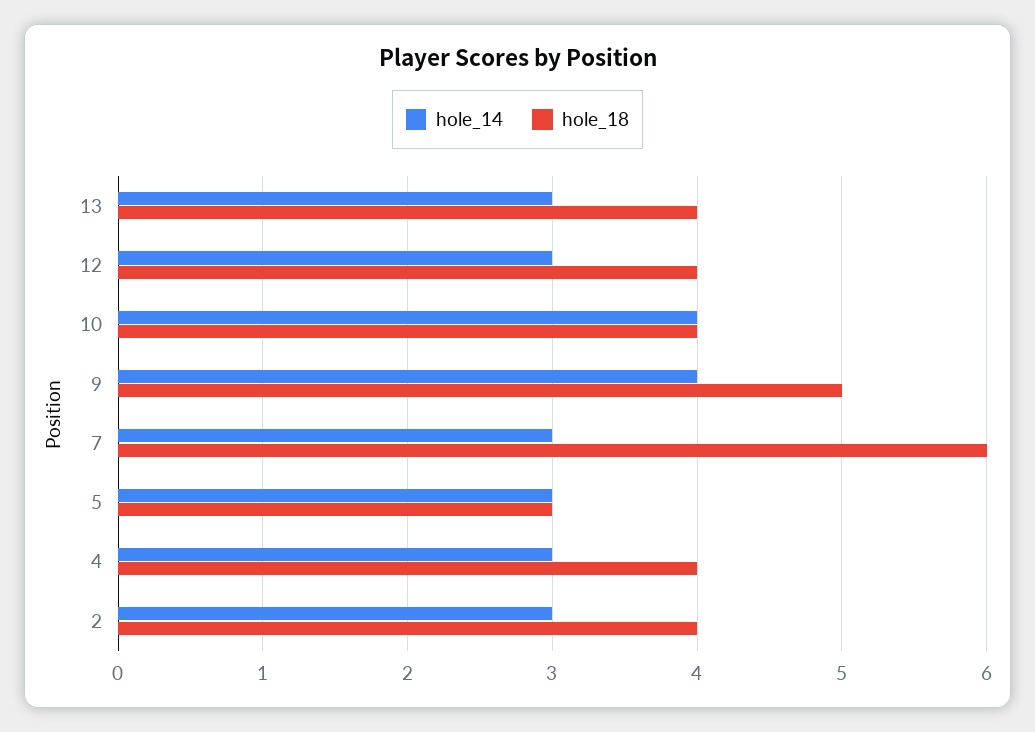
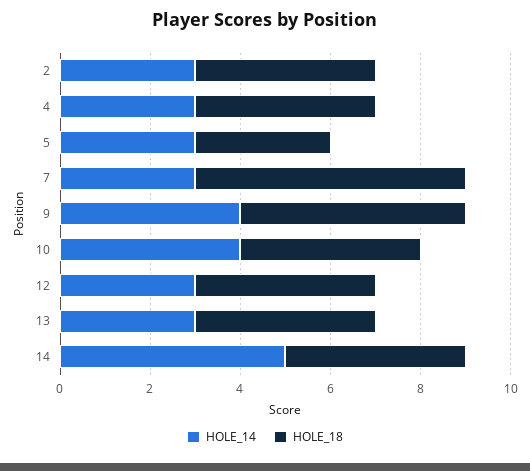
  {
    "hole_14": {
      "13": 3,
      "12": 3,
      "10": 4,
      "9": 4,
      "7": 3,
      "5": 3,
      "4": 3,
-     "2": 3
+     "2": 3,
+     "14": 5
    },
    "hole_18": {
      "13": 4,
      "12": 4,
      "10": 4,
      "9": 5,
      "7": 6,
      "5": 3,
      "4": 4,
-     "2": 4
+     "2": 4,
+     "14": 4
    }
  }

